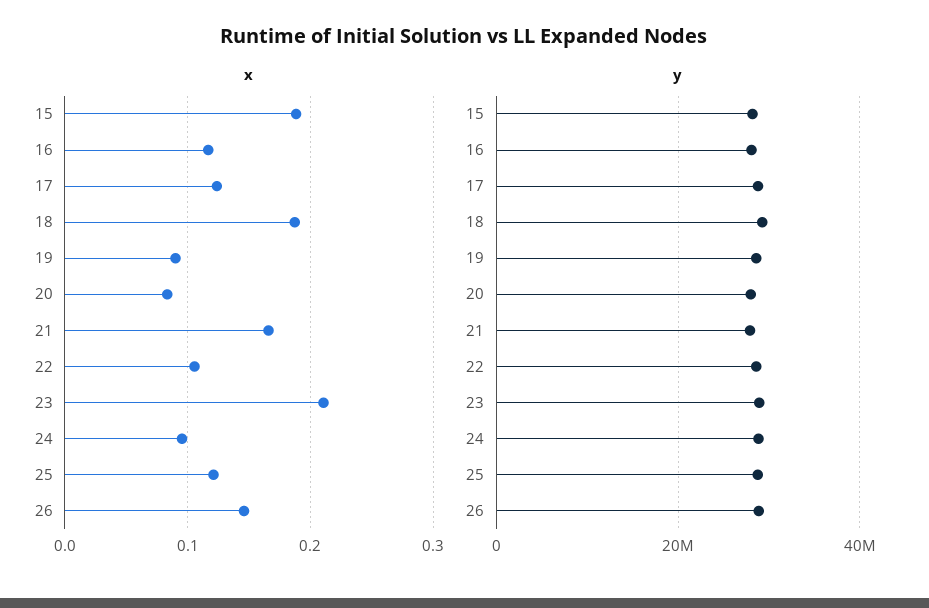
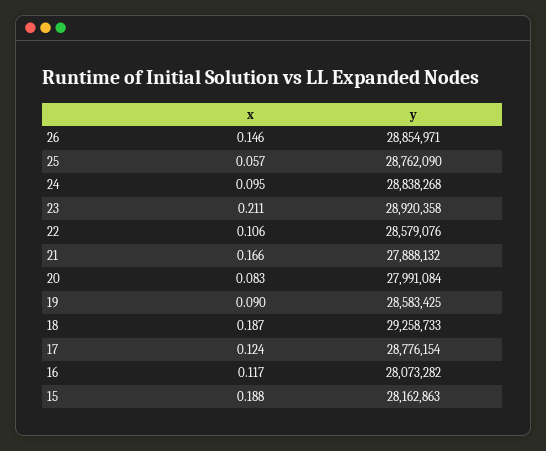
  {
    "x": {
      "15": 0.188,
      "16": 0.117,
      "17": 0.124,
      "18": 0.187,
      "19": 0.09,
      "20": 0.083,
      "21": 0.166,
      "22": 0.106,
      "23": 0.211,
      "24": 0.095,
-     "25": 0.12,
+     "25": 0.057,
      "26": 0.146
    },
    "y": {
      "15": 28162863,
      "16": 28073282,
      "17": 28776154,
      "18": 29258733,
      "19": 28583425,
      "20": 27991084,
      "21": 27888132,
      "22": 28579076,
      "23": 28920358,
      "24": 28838268,
      "25": 28762090,
      "26": 28854971
    }
  }

